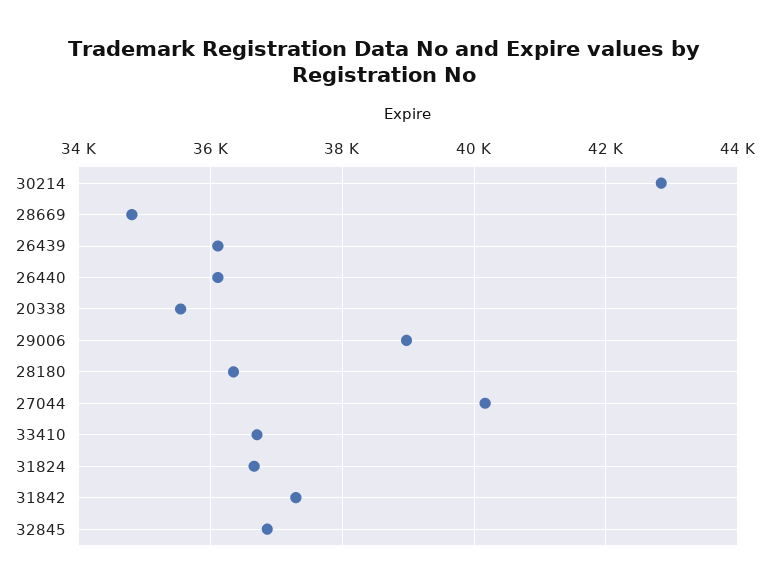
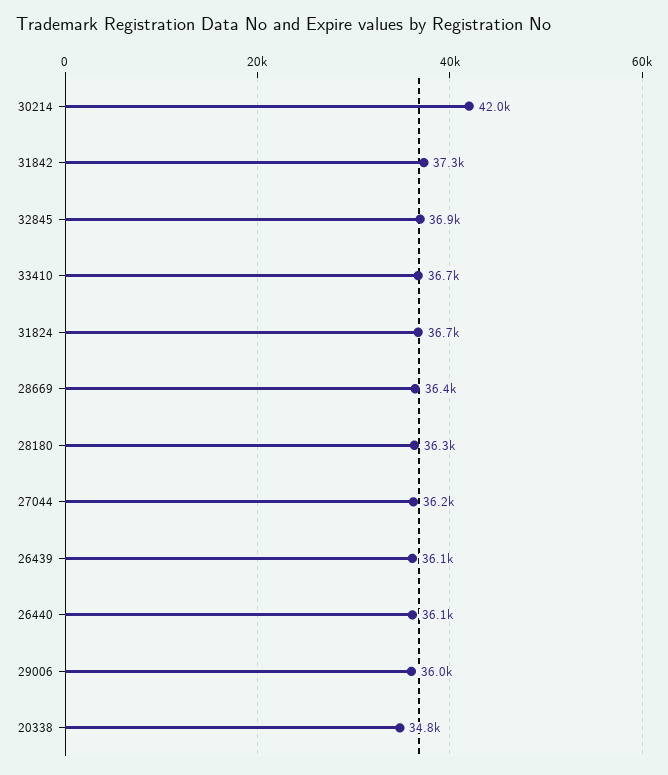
  {
-   "30214": 42800,
+   "30214": 42000,
-   "28669": 34800,
+   "28669": 36400,
    "26439": 36100,
    "26440": 36100,
-   "20338": 35600,
+   "20338": 34800,
-   "29006": 39000,
+   "29006": 36000,
    "28180": 36300,
-   "27044": 40200,
+   "27044": 36200,
    "33410": 36700,
    "31824": 36700,
    "31842": 37300,
    "32845": 36900
  }

